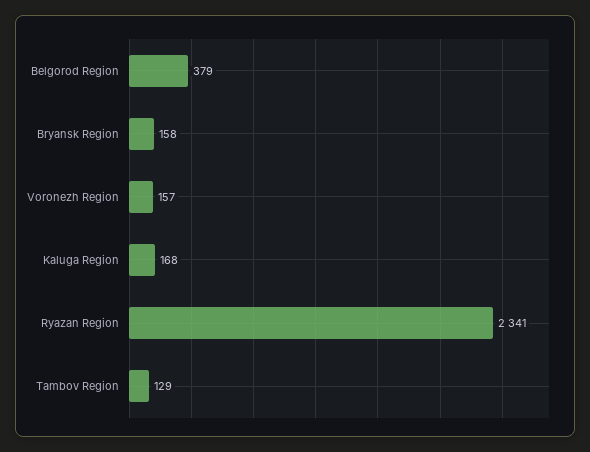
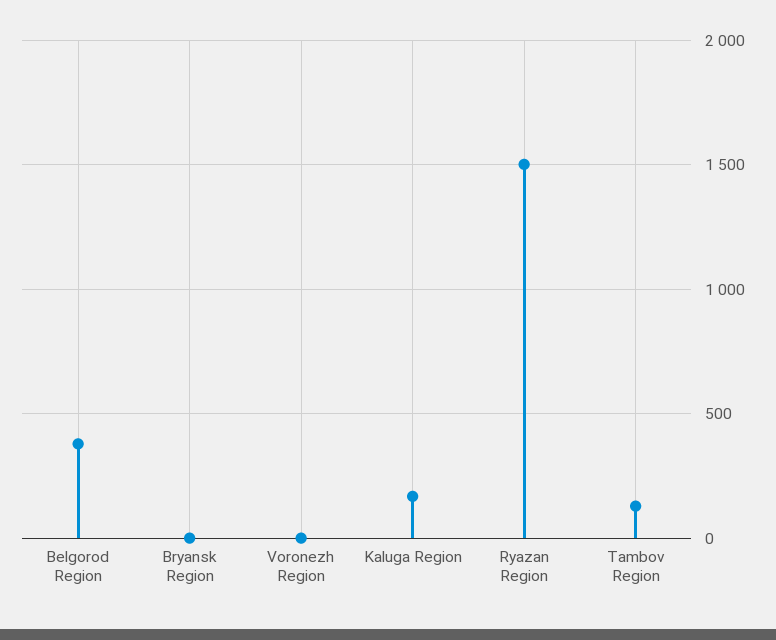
  {
    "Belgorod Region": 379,
-   "Bryansk Region": 158,
+   "Bryansk Region": 0,
-   "Voronezh Region": 157,
+   "Voronezh Region": 0,
    "Kaluga Region": 168,
-   "Ryazan Region": 2341,
+   "Ryazan Region": 1500,
    "Tambov Region": 129
  }

